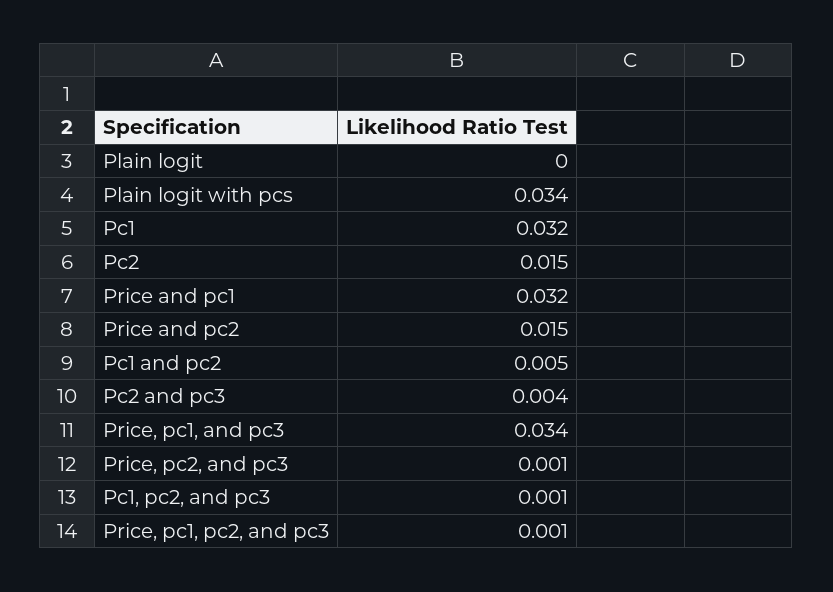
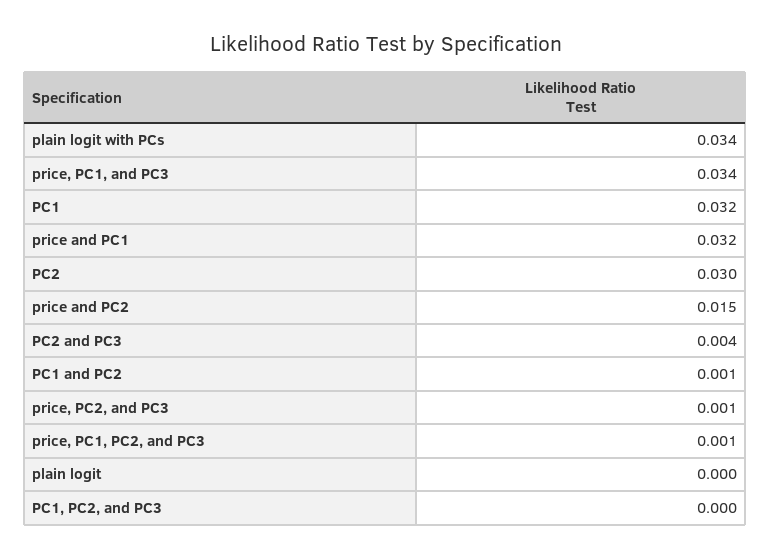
  {
    "Plain logit": 0,
    "Plain logit with pcs": 0.034,
    "Pc1": 0.032,
-   "Pc2": 0.015,
+   "Pc2": 0.03,
    "Price and pc1": 0.032,
    "Price and pc2": 0.015,
-   "Pc1 and pc2": 0.005,
+   "Pc1 and pc2": 0.001,
    "Pc2 and pc3": 0.004,
    "Price, pc1, and pc3": 0.034,
    "Price, pc2, and pc3": 0.001,
-   "Pc1, pc2, and pc3": 0.001,
+   "Pc1, pc2, and pc3": 0,
    "Price, pc1, pc2, and pc3": 0.001
  }

